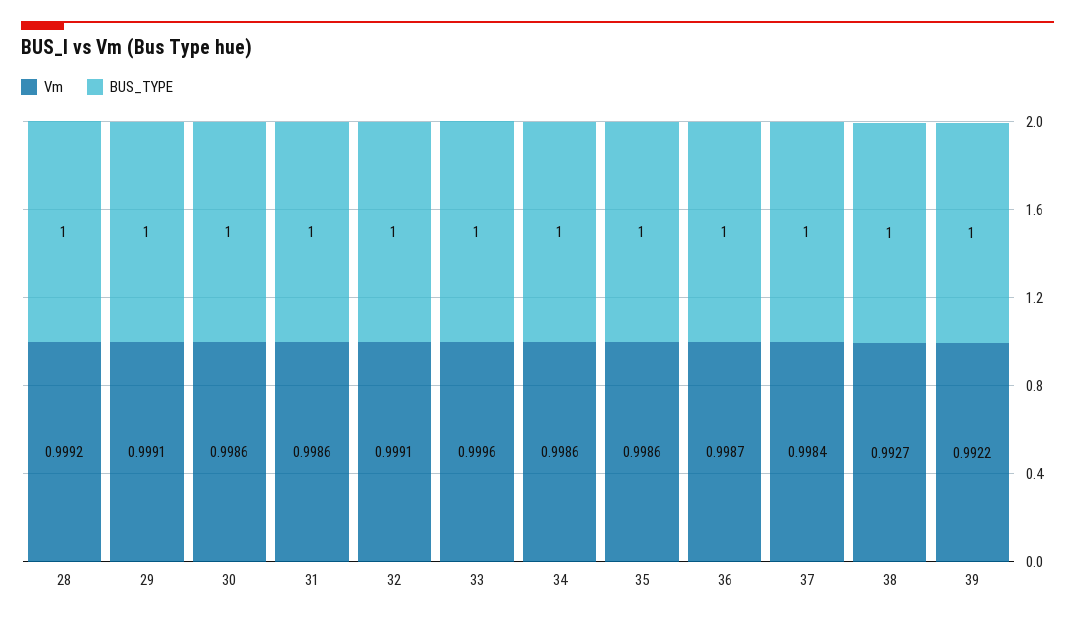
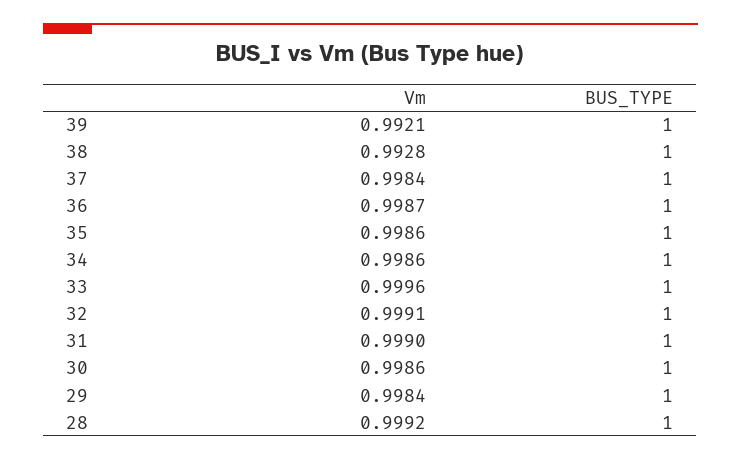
  {
    "Vm": {
      "28": 0.9992,
-     "29": 0.9991,
+     "29": 0.9984,
      "30": 0.9986,
-     "31": 0.9986,
+     "31": 0.999,
      "32": 0.9991,
      "33": 0.9996,
      "34": 0.9986,
      "35": 0.9986,
      "36": 0.9987,
      "37": 0.9984,
-     "38": 0.9927,
+     "38": 0.9928,
-     "39": 0.9922
+     "39": 0.9921
    },
    "BUS_TYPE": {
      "28": 1,
      "29": 1,
      "30": 1,
      "31": 1,
      "32": 1,
      "33": 1,
      "34": 1,
      "35": 1,
      "36": 1,
      "37": 1,
      "38": 1,
      "39": 1
    }
  }

